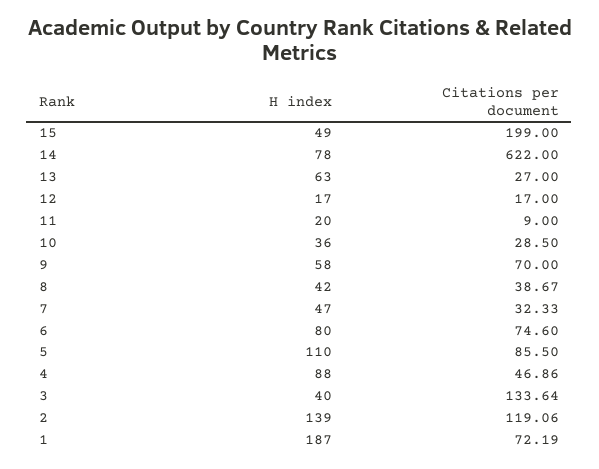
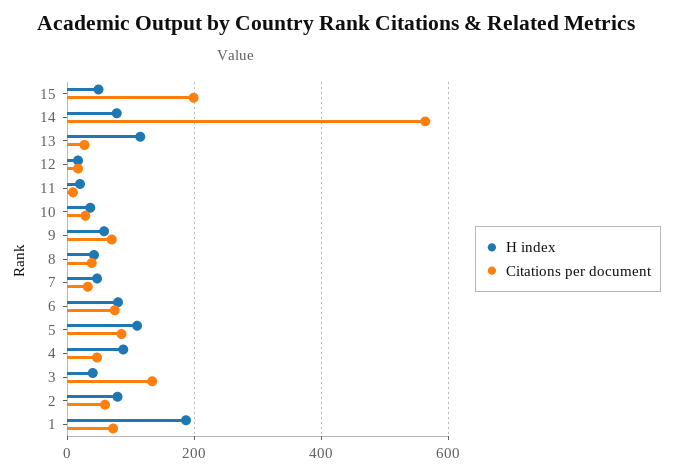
  {
    "H index": {
      "15": 49,
      "14": 78,
-     "13": 63,
+     "13": 120,
      "12": 17,
      "11": 20,
      "10": 36,
      "9": 58,
      "8": 42,
      "7": 47,
      "6": 80,
      "5": 110,
      "4": 88,
      "3": 40,
-     "2": 139,
+     "2": 80,
      "1": 187
    },
    "Citations per document": {
      "15": 199,
-     "14": 622,
+     "14": 560,
      "13": 27,
      "12": 17,
      "11": 9,
      "10": 28.5,
      "9": 70,
      "8": 38.67,
      "7": 32.33,
      "6": 74.6,
      "5": 85.5,
      "4": 46.86,
      "3": 133.64,
-     "2": 119.06,
+     "2": 60,
      "1": 72.19
    }
  }

